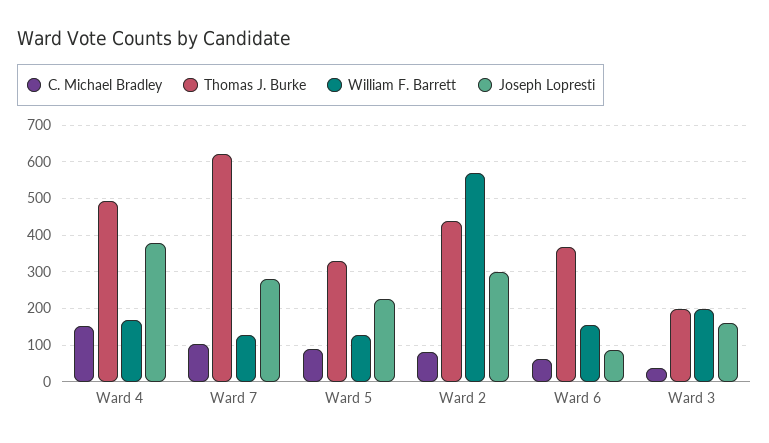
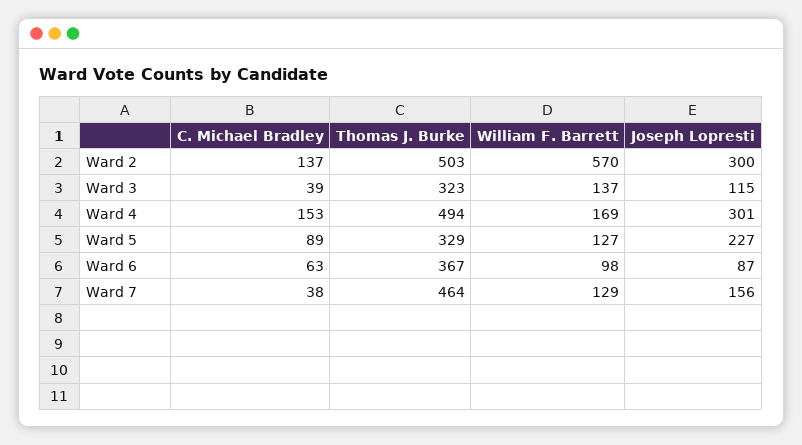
  {
    "C. Michael Bradley": {
      "Ward 4": 153,
-     "Ward 7": 100,
+     "Ward 7": 38,
      "Ward 5": 89,
-     "Ward 2": 80,
+     "Ward 2": 137,
      "Ward 6": 63,
      "Ward 3": 39
    },
    "Thomas J. Burke": {
      "Ward 4": 494,
-     "Ward 7": 620,
+     "Ward 7": 464,
      "Ward 5": 329,
-     "Ward 2": 440,
+     "Ward 2": 503,
      "Ward 6": 367,
-     "Ward 3": 200
+     "Ward 3": 323
    },
    "William F. Barrett": {
      "Ward 4": 169,
      "Ward 7": 129,
      "Ward 5": 127,
      "Ward 2": 570,
-     "Ward 6": 160,
+     "Ward 6": 98,
-     "Ward 3": 200
+     "Ward 3": 137
    },
    "Joseph Lopresti": {
-     "Ward 4": 380,
+     "Ward 4": 301,
-     "Ward 7": 280,
+     "Ward 7": 156,
      "Ward 5": 227,
      "Ward 2": 300,
      "Ward 6": 87,
-     "Ward 3": 160
+     "Ward 3": 115
    }
  }

